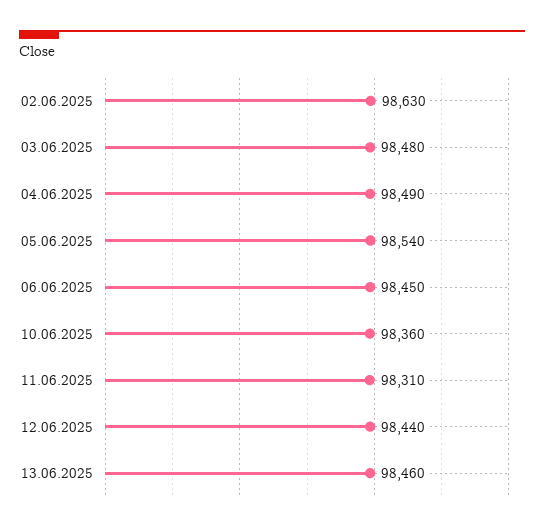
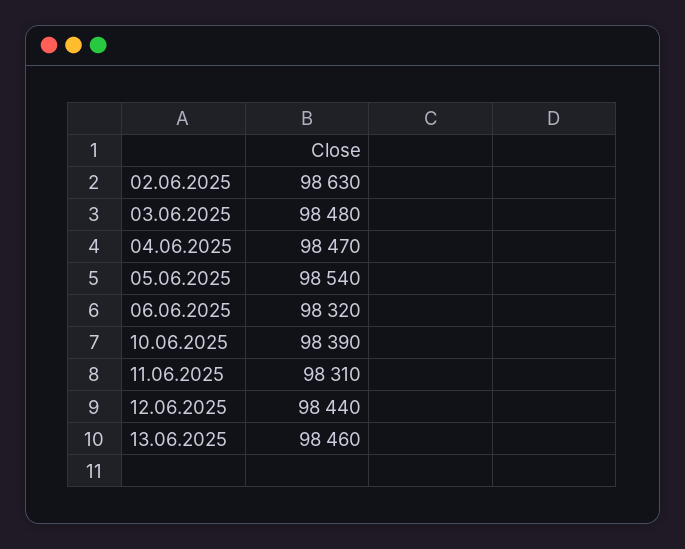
  {
    "02.06.2025": 98630,
    "03.06.2025": 98480,
-   "04.06.2025": 98490,
+   "04.06.2025": 98470,
    "05.06.2025": 98540,
-   "06.06.2025": 98450,
+   "06.06.2025": 98320,
-   "10.06.2025": 98360,
+   "10.06.2025": 98390,
    "11.06.2025": 98310,
    "12.06.2025": 98440,
    "13.06.2025": 98460
  }

